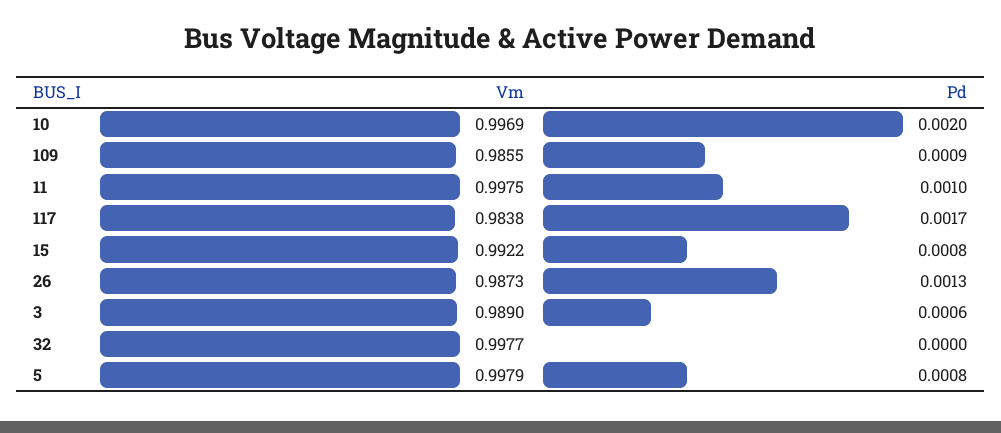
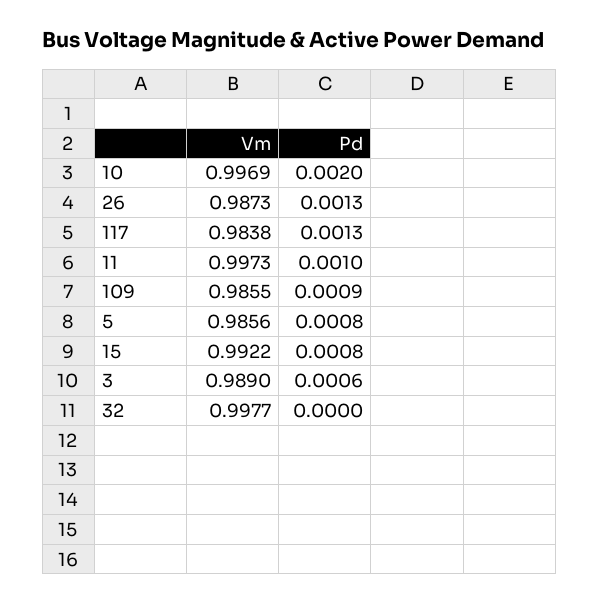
  {
    "Vm": {
      "10": 0.9969,
      "109": 0.9855,
-     "11": 0.9975,
+     "11": 0.9973,
      "117": 0.9838,
      "15": 0.9922,
      "26": 0.9873,
      "3": 0.989,
      "32": 0.9977,
-     "5": 0.9979
+     "5": 0.9856
    },
    "Pd": {
      "10": 0.002,
      "109": 0.0009,
      "11": 0.001,
-     "117": 0.0017,
+     "117": 0.0013,
      "15": 0.0008,
      "26": 0.0013,
      "3": 0.0006,
      "32": 0,
      "5": 0.0008
    }
  }

